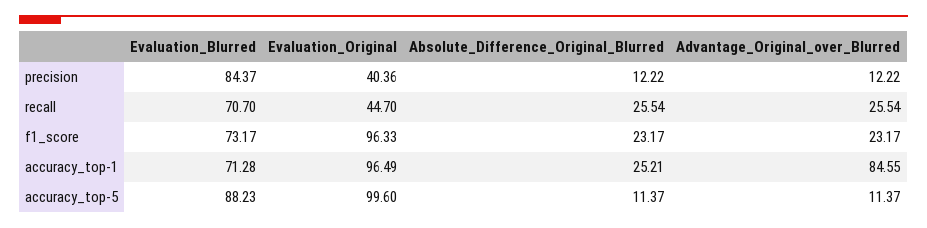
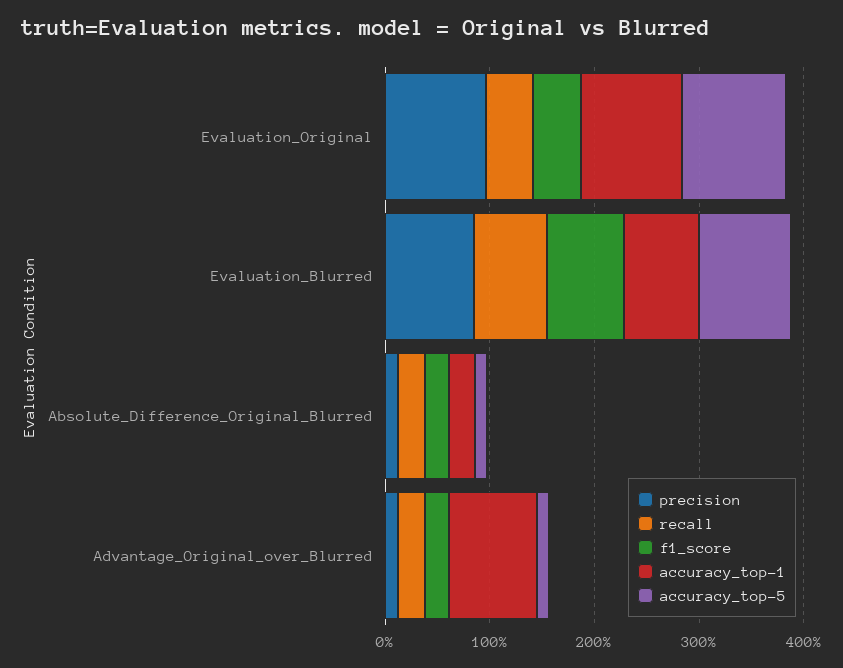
  {
    "precision": {
      "Evaluation_Blurred": 84.37,
-     "Evaluation_Original": 40.36,
+     "Evaluation_Original": 100,
      "Absolute_Difference_Original_Blurred": 12.22,
      "Advantage_Original_over_Blurred": 12.22
    },
    "recall": {
      "Evaluation_Blurred": 70.7,
      "Evaluation_Original": 44.7,
      "Absolute_Difference_Original_Blurred": 25.54,
      "Advantage_Original_over_Blurred": 25.54
    },
    "f1_score": {
      "Evaluation_Blurred": 73.17,
-     "Evaluation_Original": 96.33,
+     "Evaluation_Original": 40,
      "Absolute_Difference_Original_Blurred": 23.17,
      "Advantage_Original_over_Blurred": 23.17
    },
    "accuracy_top-1": {
      "Evaluation_Blurred": 71.28,
      "Evaluation_Original": 96.49,
      "Absolute_Difference_Original_Blurred": 25.21,
      "Advantage_Original_over_Blurred": 84.55
    },
    "accuracy_top-5": {
      "Evaluation_Blurred": 88.23,
      "Evaluation_Original": 99.6,
      "Absolute_Difference_Original_Blurred": 11.37,
      "Advantage_Original_over_Blurred": 11.37
    }
  }

